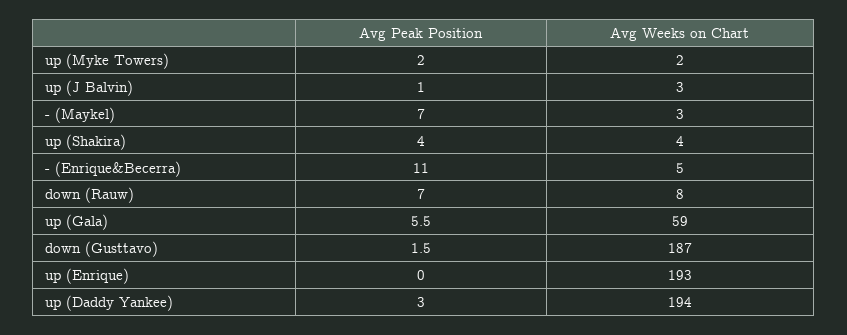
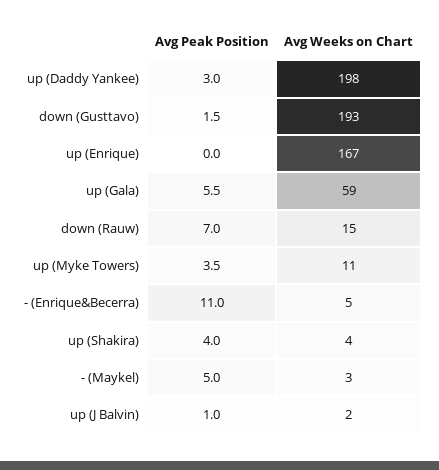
  {
    "Avg Peak Position": {
-     "up (Myke Towers)": 2,
+     "up (Myke Towers)": 3.5,
      "up (J Balvin)": 1,
-     "- (Maykel)": 7,
+     "- (Maykel)": 5,
      "up (Shakira)": 4,
      "- (Enrique&Becerra)": 11,
      "down (Rauw)": 7,
      "up (Gala)": 5.5,
      "down (Gusttavo)": 1.5,
      "up (Enrique)": 0,
      "up (Daddy Yankee)": 3
    },
    "Avg Weeks on Chart": {
-     "up (Myke Towers)": 2,
+     "up (Myke Towers)": 11,
-     "up (J Balvin)": 3,
+     "up (J Balvin)": 2,
      "- (Maykel)": 3,
      "up (Shakira)": 4,
      "- (Enrique&Becerra)": 5,
-     "down (Rauw)": 8,
+     "down (Rauw)": 15,
      "up (Gala)": 59,
-     "down (Gusttavo)": 187,
+     "down (Gusttavo)": 193,
-     "up (Enrique)": 193,
+     "up (Enrique)": 167,
-     "up (Daddy Yankee)": 194
+     "up (Daddy Yankee)": 198
    }
  }

